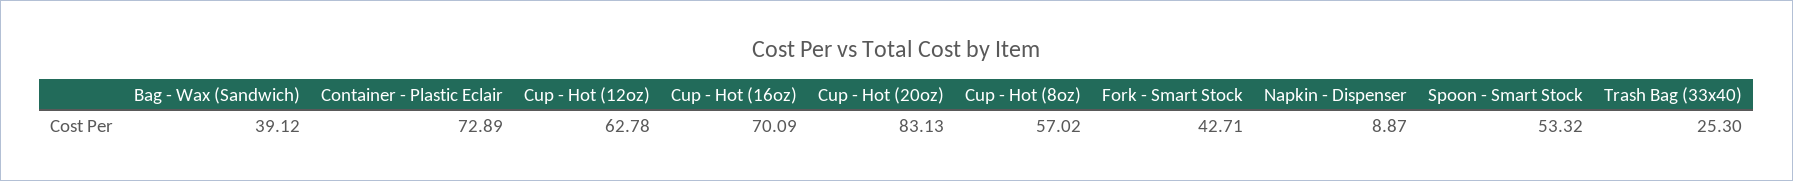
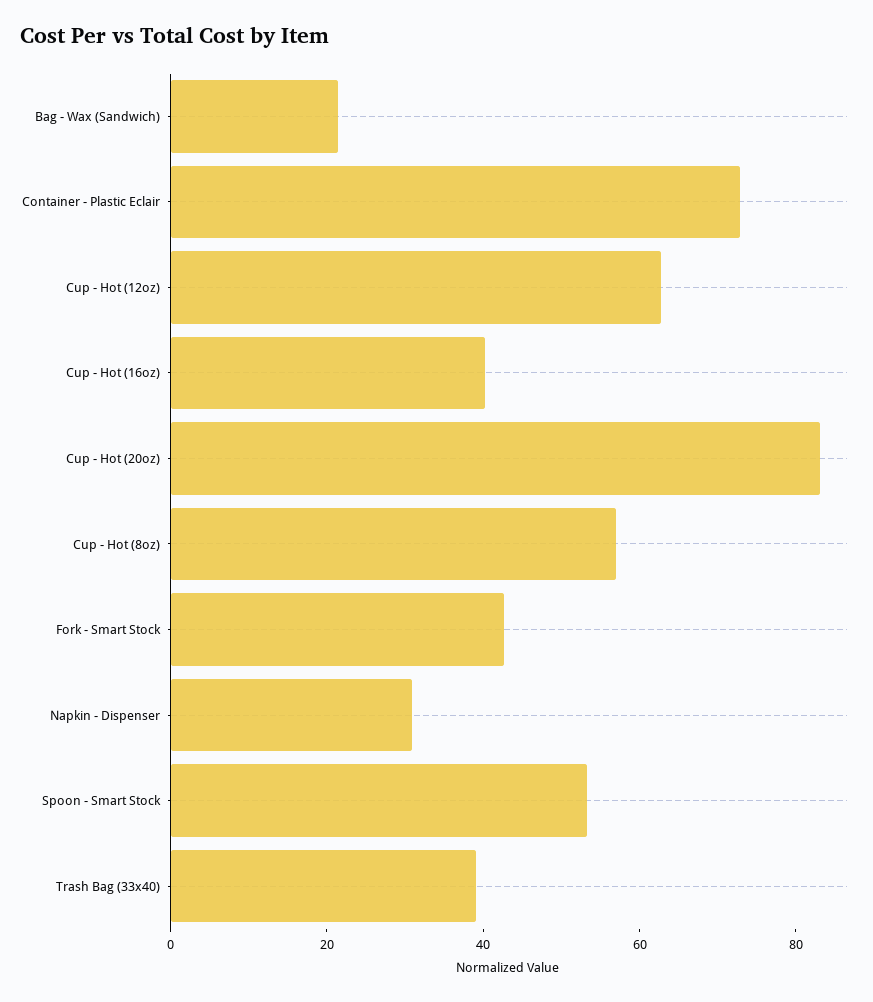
  {
-   "Bag - Wax (Sandwich)": 39.12,
+   "Bag - Wax (Sandwich)": 20,
    "Container - Plastic Eclair": 72.89,
    "Cup - Hot (12oz)": 62.78,
-   "Cup - Hot (16oz)": 70.09,
+   "Cup - Hot (16oz)": 40,
    "Cup - Hot (20oz)": 83.13,
    "Cup - Hot (8oz)": 57.02,
    "Fork - Smart Stock": 42.71,
-   "Napkin - Dispenser": 8.87,
+   "Napkin - Dispenser": 30,
    "Spoon - Smart Stock": 53.32,
-   "Trash Bag (33x40)": 25.3
+   "Trash Bag (33x40)": 40
  }

